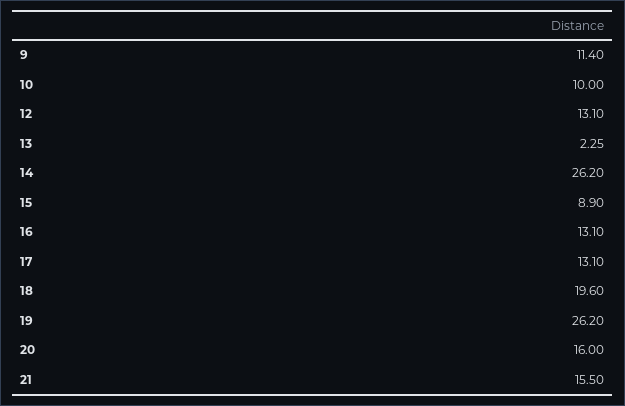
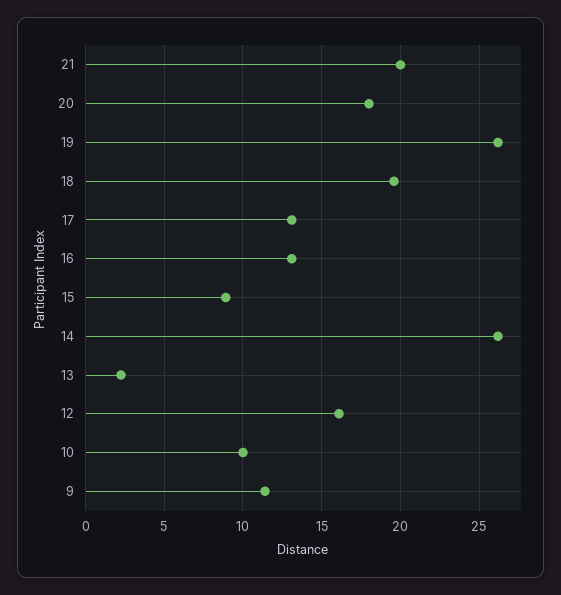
  {
    "9": 11.4,
    "10": 10,
-   "12": 13.1,
+   "12": 16,
    "13": 2.25,
    "14": 26.2,
    "15": 8.9,
    "16": 13.1,
    "17": 13.1,
    "18": 19.6,
    "19": 26.2,
-   "20": 16,
+   "20": 18,
-   "21": 15.5
+   "21": 20
  }

